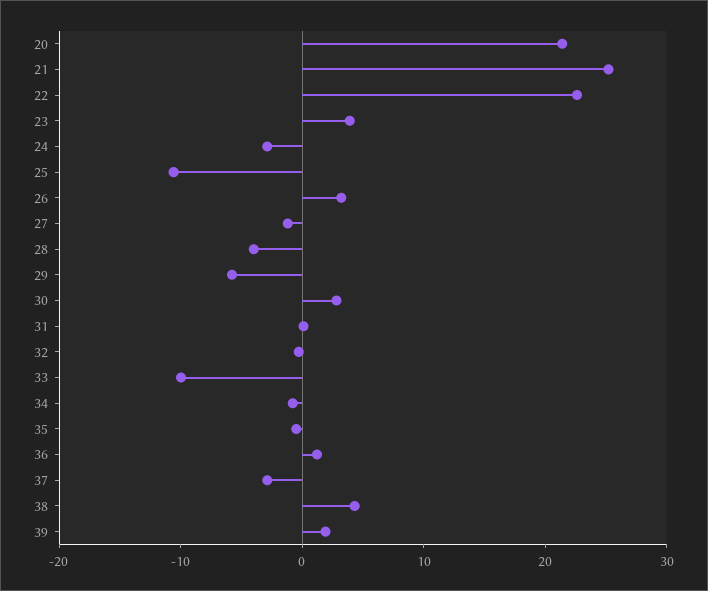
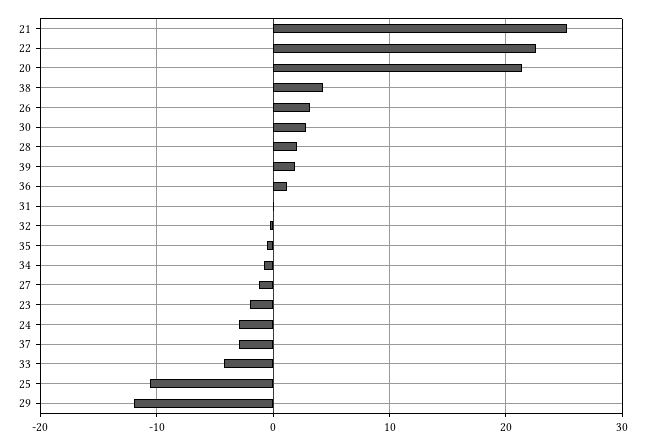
  {
    "20": 21,
    "21": 25,
    "22": 23,
-   "23": 4,
+   "23": -2,
    "24": -3,
    "25": -11,
    "26": 3,
    "27": -1,
-   "28": -4,
+   "28": 2,
-   "29": -6,
+   "29": -12,
    "30": 3,
    "31": 0,
    "32": 0,
-   "33": -10,
+   "33": -4,
    "34": -1,
    "35": -1,
    "36": 1,
    "37": -3,
    "38": 4,
    "39": 2
  }

